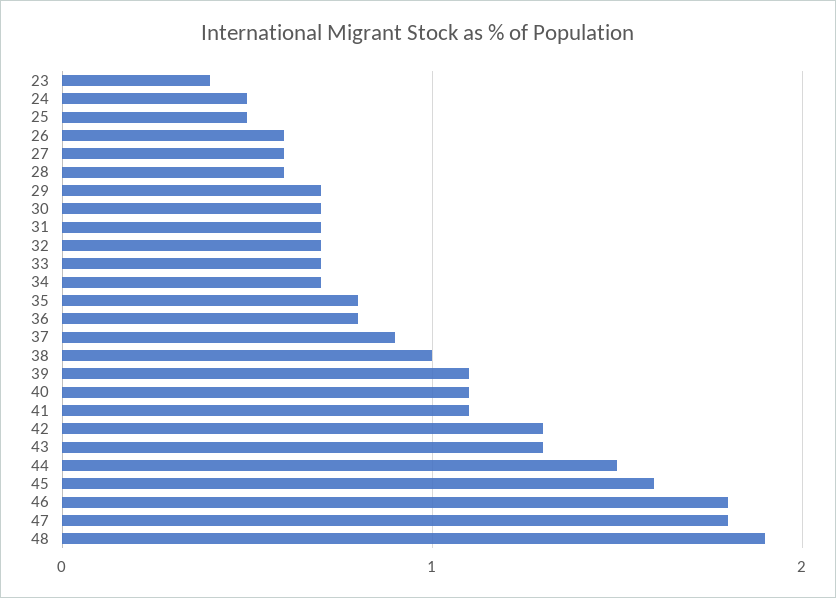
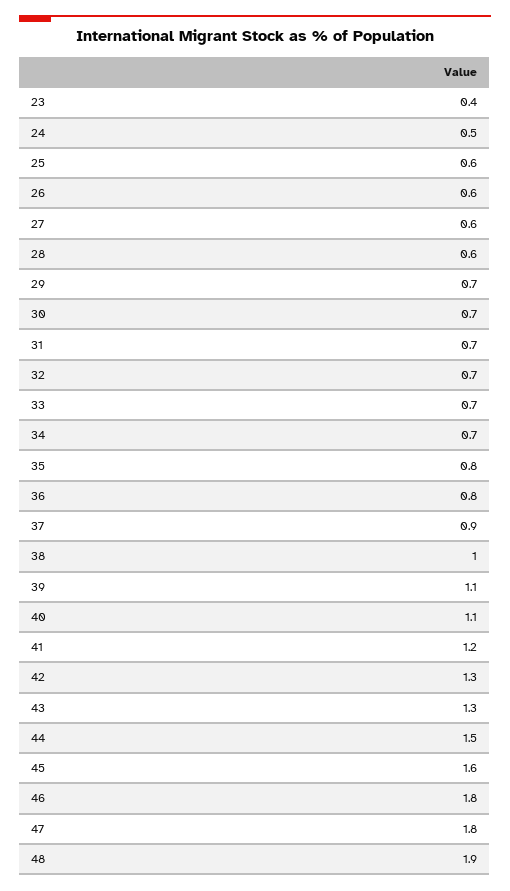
  {
    "23": 0.4,
    "24": 0.5,
-   "25": 0.5,
+   "25": 0.6,
    "26": 0.6,
    "27": 0.6,
    "28": 0.6,
    "29": 0.7,
    "30": 0.7,
    "31": 0.7,
    "32": 0.7,
    "33": 0.7,
    "34": 0.7,
    "35": 0.8,
    "36": 0.8,
    "37": 0.9,
    "38": 1,
    "39": 1.1,
    "40": 1.1,
-   "41": 1.1,
+   "41": 1.2,
    "42": 1.3,
    "43": 1.3,
    "44": 1.5,
    "45": 1.6,
    "46": 1.8,
    "47": 1.8,
    "48": 1.9
  }

